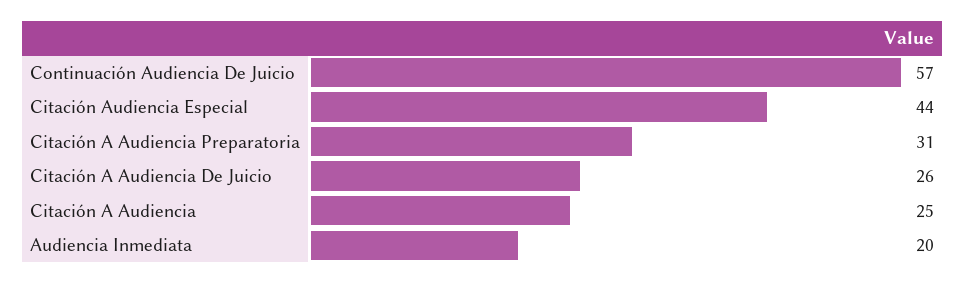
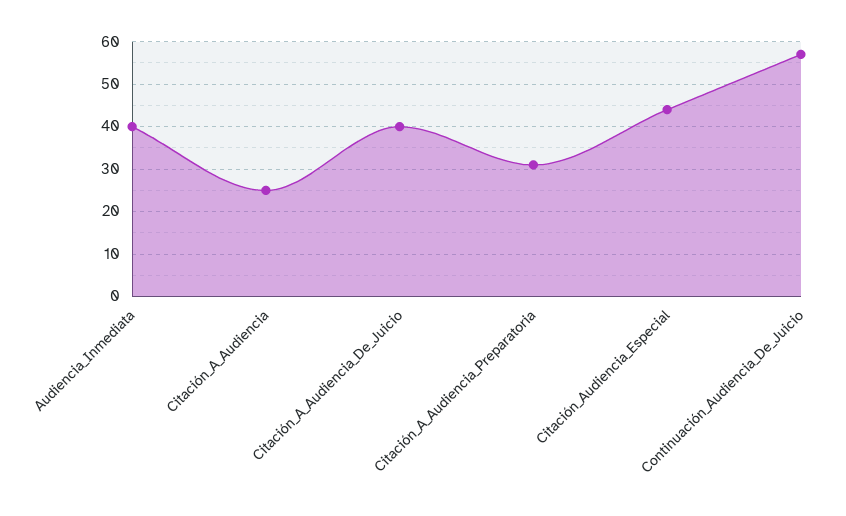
  {
    "Continuación Audiencia De Juicio": 57,
    "Citación Audiencia Especial": 44,
    "Citación A Audiencia Preparatoria": 31,
-   "Citación A Audiencia De Juicio": 26,
+   "Citación A Audiencia De Juicio": 40,
    "Citación A Audiencia": 25,
-   "Audiencia Inmediata": 20
+   "Audiencia Inmediata": 40
  }

